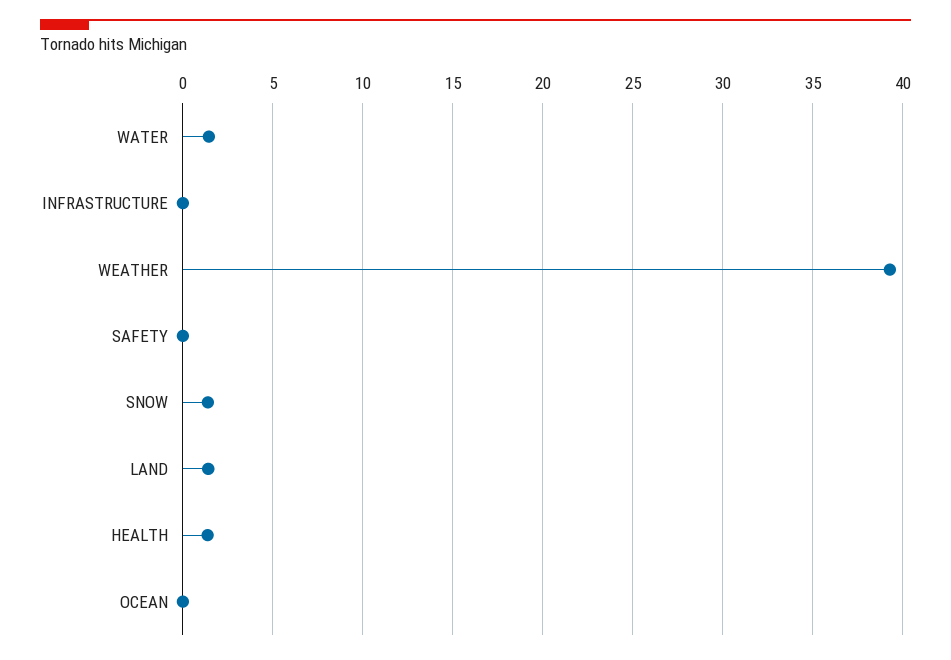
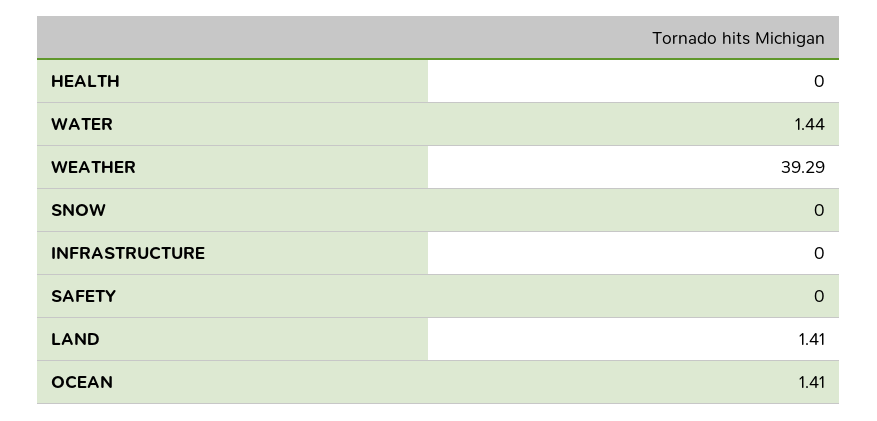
  {
    "WATER": 1.44,
    "INFRASTRUCTURE": 0,
    "WEATHER": 39.29,
    "SAFETY": 0,
-   "SNOW": 1.5,
+   "SNOW": 0,
    "LAND": 1.41,
-   "HEALTH": 1.5,
+   "HEALTH": 0,
-   "OCEAN": 0
+   "OCEAN": 1.41
  }

